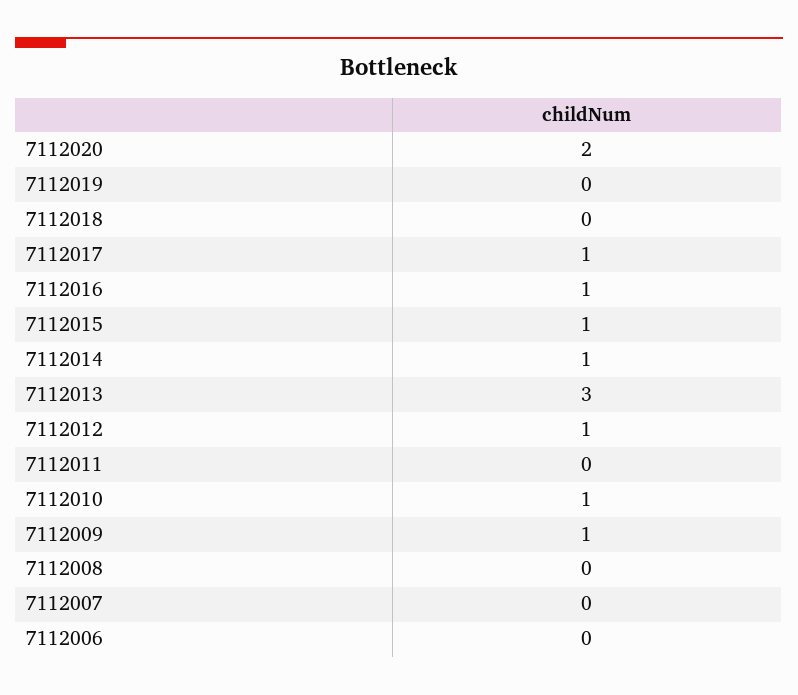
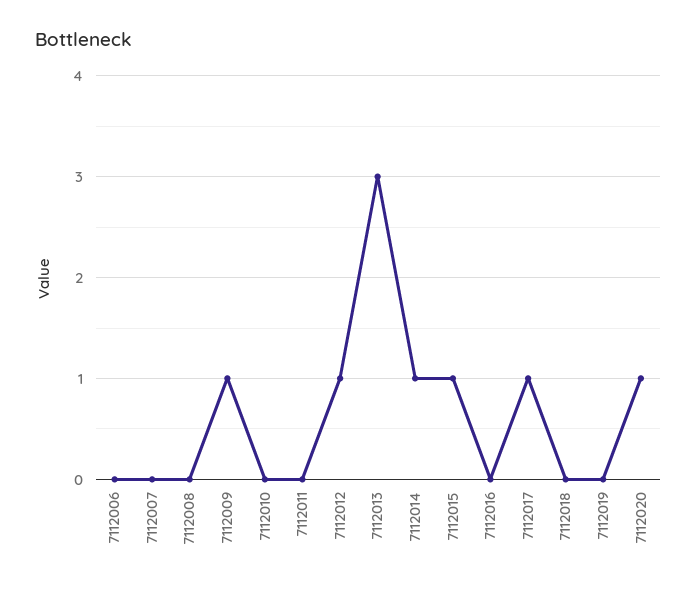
  {
-   "7112020": 2,
+   "7112020": 1,
    "7112019": 0,
    "7112018": 0,
    "7112017": 1,
-   "7112016": 1,
+   "7112016": 0,
    "7112015": 1,
    "7112014": 1,
    "7112013": 3,
    "7112012": 1,
    "7112011": 0,
-   "7112010": 1,
+   "7112010": 0,
    "7112009": 1,
    "7112008": 0,
    "7112007": 0,
    "7112006": 0
  }

